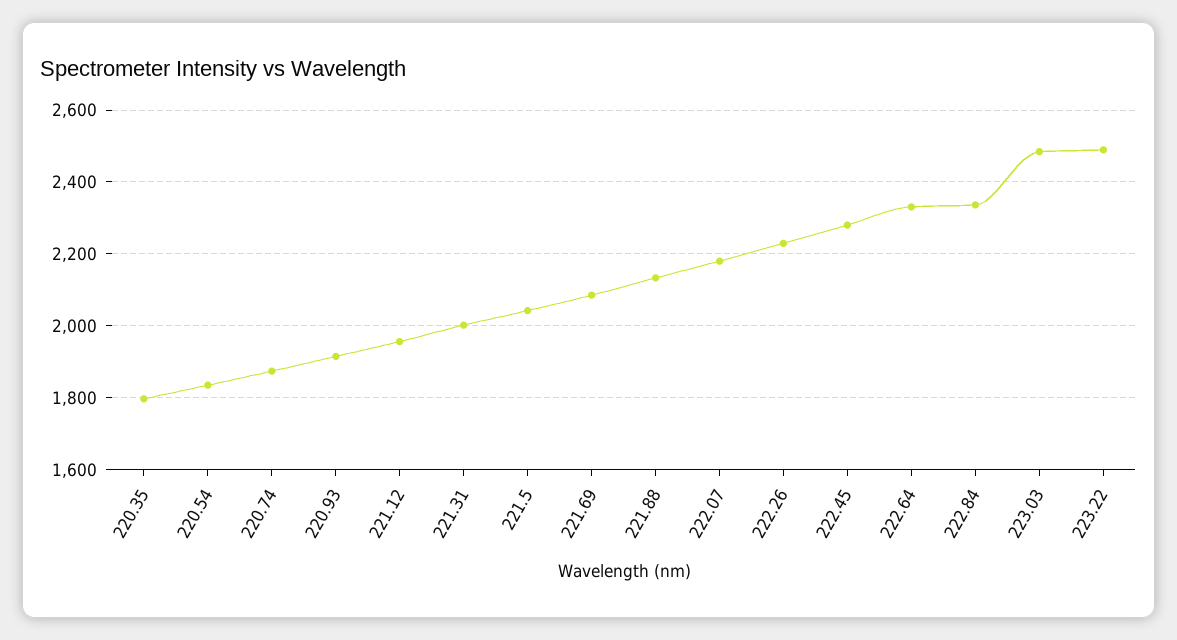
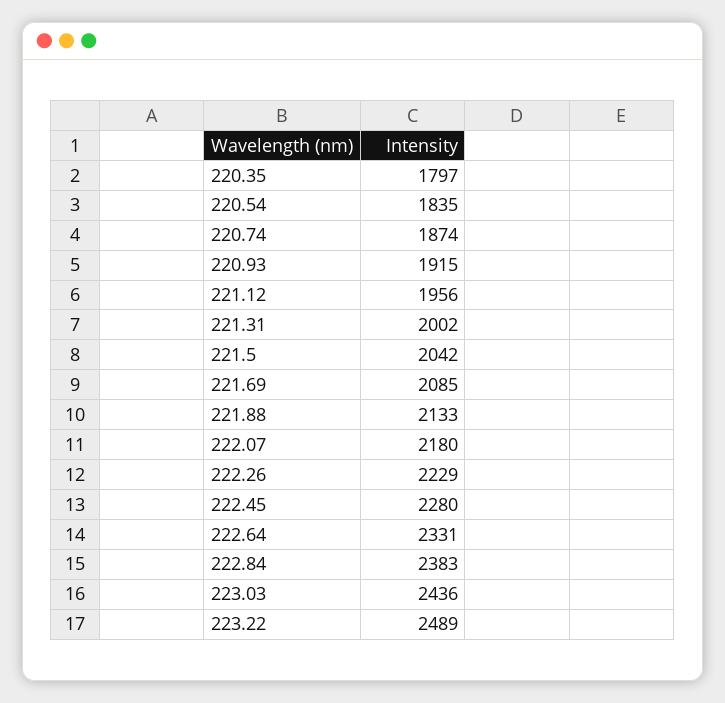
  {
    "220.35": 1797,
    "220.54": 1835,
    "220.74": 1874,
    "220.93": 1915,
    "221.12": 1956,
    "221.31": 2002,
    "221.5": 2042,
    "221.69": 2085,
    "221.88": 2133,
    "222.07": 2180,
    "222.26": 2229,
    "222.45": 2280,
    "222.64": 2331,
-   "222.84": 2340,
+   "222.84": 2383,
-   "223.03": 2480,
+   "223.03": 2436,
    "223.22": 2489
  }

